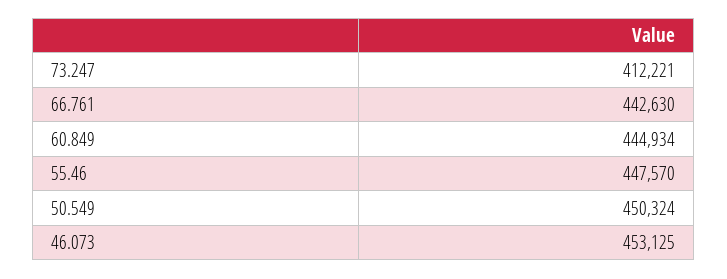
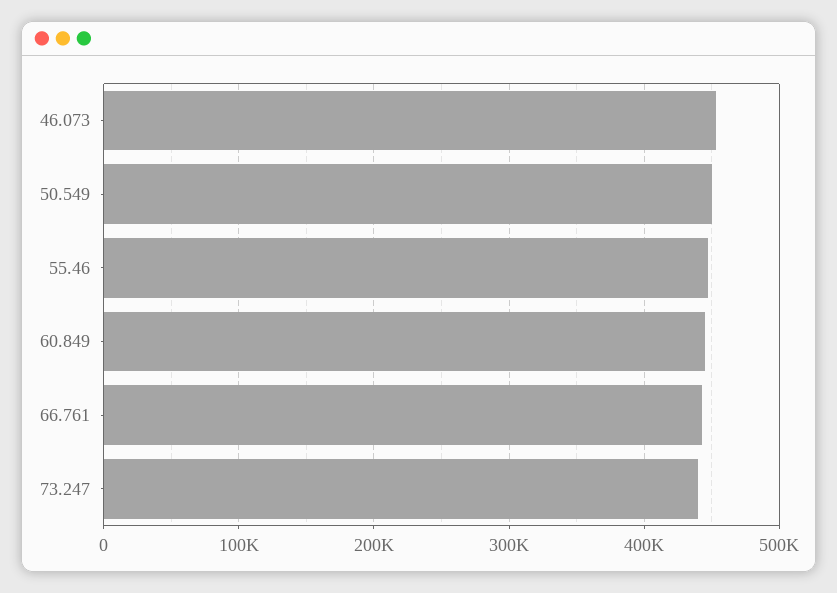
  {
-   "73.247": 412221,
+   "73.247": 440000,
    "66.761": 442630,
    "60.849": 444934,
    "55.46": 447570,
    "50.549": 450324,
    "46.073": 453125
  }

